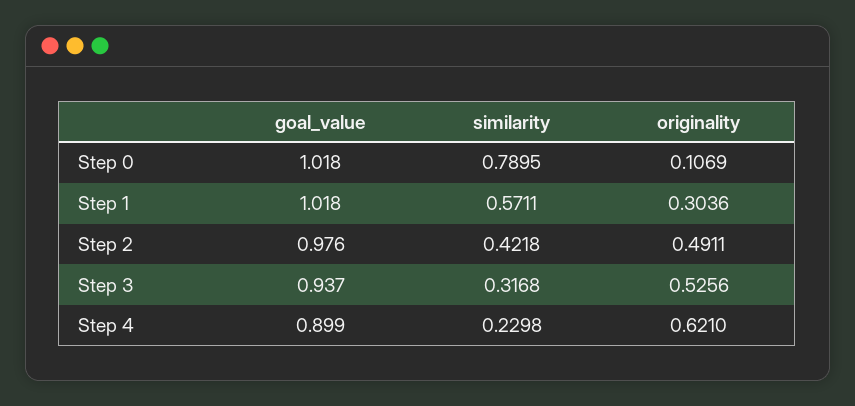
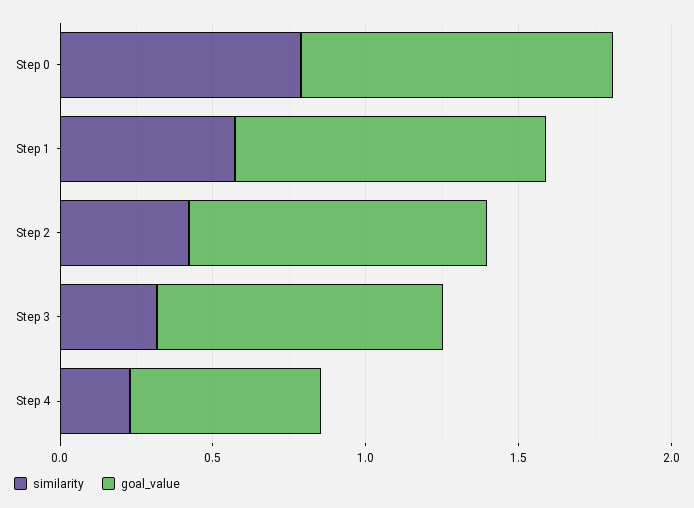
  {
    "goal_value": {
      "Step 0": 1.018,
      "Step 1": 1.018,
      "Step 2": 0.976,
      "Step 3": 0.937,
-     "Step 4": 0.899
+     "Step 4": 0.6
    },
    "similarity": {
      "Step 0": 0.7895,
      "Step 1": 0.5711,
      "Step 2": 0.4218,
      "Step 3": 0.3168,
      "Step 4": 0.2298
-   },
+   }
-   "originality": {
-     "Step 0": 0.1069,
-     "Step 1": 0.3036,
-     "Step 2": 0.4911,
-     "Step 3": 0.5256,
-     "Step 4": 0.621
-   }
  }

